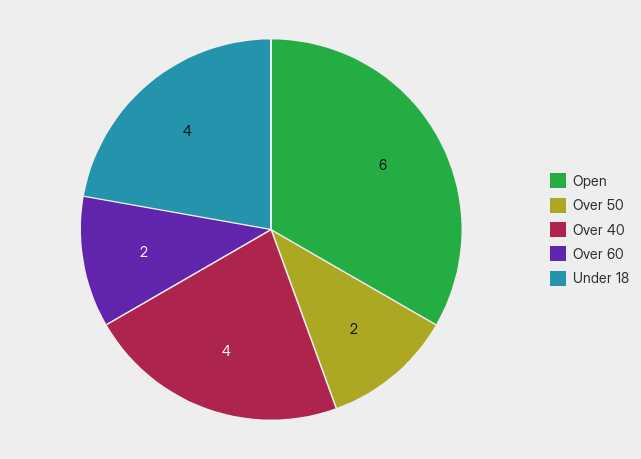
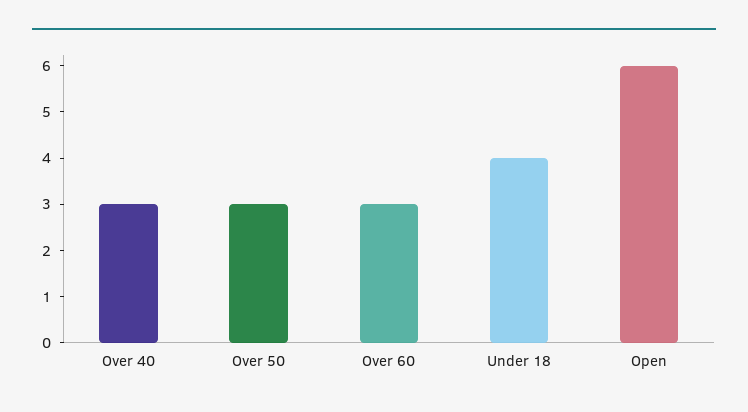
  {
    "Open": 6,
-   "Over 50": 2,
+   "Over 50": 3,
-   "Over 40": 4,
+   "Over 40": 3,
-   "Over 60": 2,
+   "Over 60": 3,
    "Under 18": 4
  }

